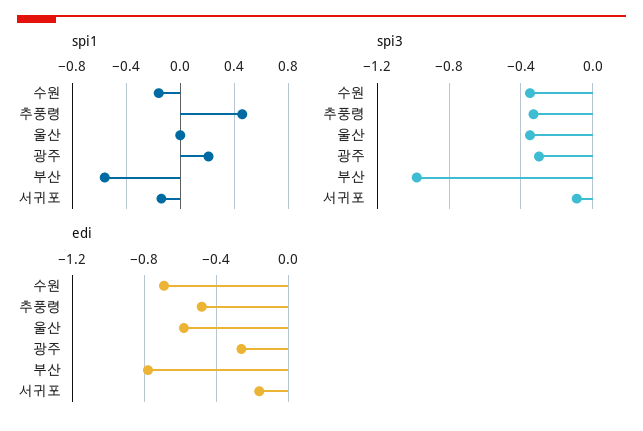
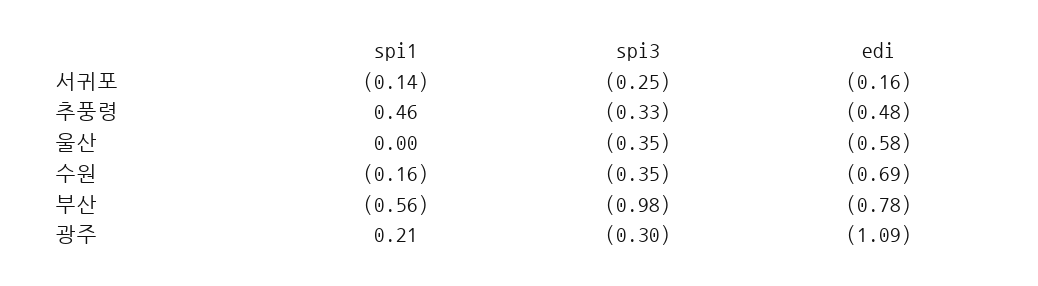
  {
    "spi1": {
      "수원": -0.16,
      "추풍령": 0.46,
      "울산": 0,
      "광주": 0.21,
      "부산": -0.56,
      "서귀포": -0.14
    },
    "spi3": {
      "수원": -0.35,
      "추풍령": -0.33,
      "울산": -0.35,
      "광주": -0.3,
      "부산": -0.98,
-     "서귀포": -0.1
+     "서귀포": -0.25
    },
    "edi": {
      "수원": -0.69,
      "추풍령": -0.48,
      "울산": -0.58,
-     "광주": -0.25,
+     "광주": -1.09,
      "부산": -0.78,
      "서귀포": -0.16
    }
  }

